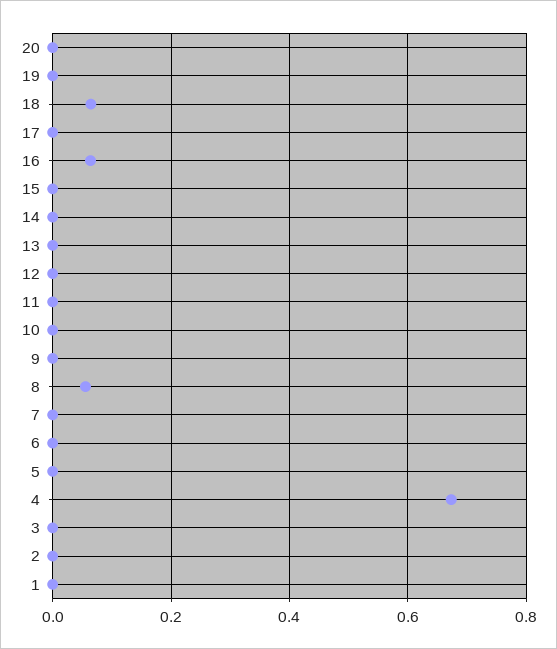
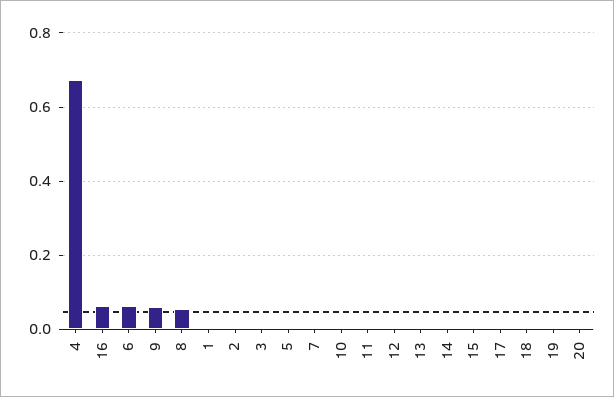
  {
    "20": 0,
    "19": 0,
-   "18": 0.06,
+   "18": 0,
    "17": 0,
    "16": 0.06,
    "15": 0,
    "14": 0,
    "13": 0,
    "12": 0,
    "11": 0,
    "10": 0,
-   "9": 0,
+   "9": 0.06,
    "8": 0.06,
    "7": 0,
-   "6": 0,
+   "6": 0.06,
    "5": 0,
    "4": 0.68,
    "3": 0,
    "2": 0,
    "1": 0
  }

